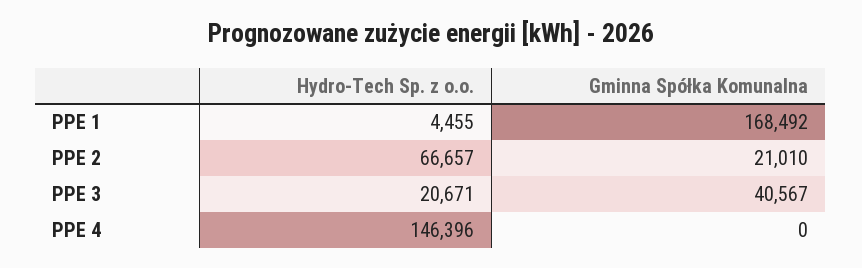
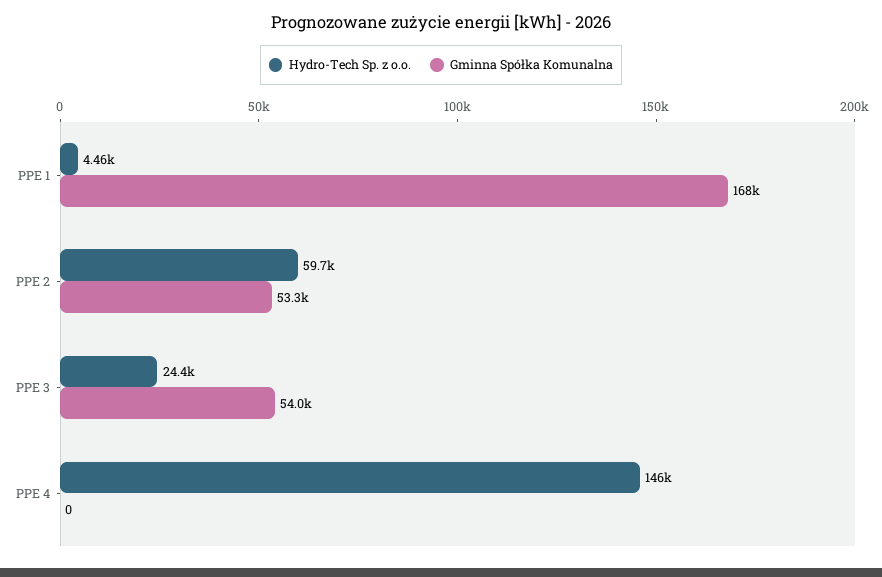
  {
    "Hydro-Tech Sp. z o.o.": {
      "PPE 1": 4455,
-     "PPE 2": 66657,
+     "PPE 2": 59700,
-     "PPE 3": 20671,
+     "PPE 3": 24400,
      "PPE 4": 146396
    },
    "Gminna Spółka Komunalna": {
      "PPE 1": 168492,
-     "PPE 2": 21010,
+     "PPE 2": 53300,
-     "PPE 3": 40567,
+     "PPE 3": 54000,
      "PPE 4": 0
    }
  }

